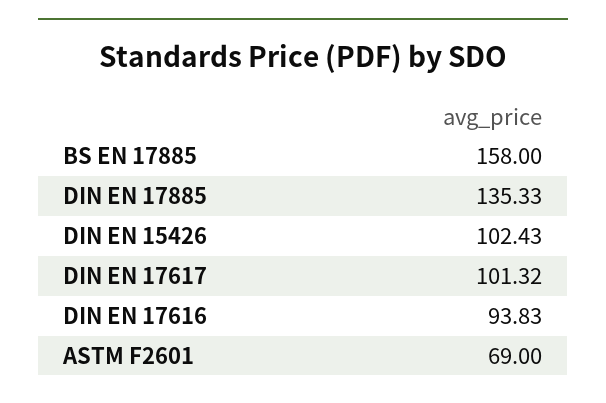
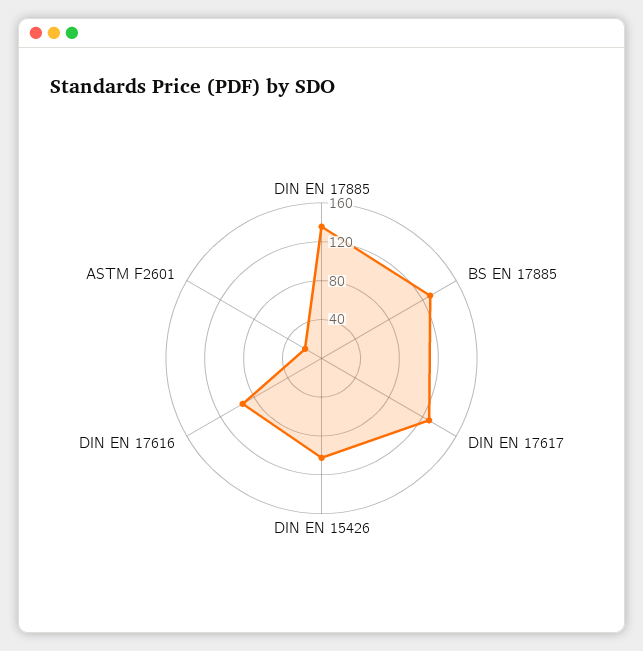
  {
-   "BS EN 17885": 158,
+   "BS EN 17885": 130,
    "DIN EN 17885": 135.33,
    "DIN EN 15426": 102.43,
-   "DIN EN 17617": 101.32,
+   "DIN EN 17617": 130,
    "DIN EN 17616": 93.83,
-   "ASTM F2601": 69
+   "ASTM F2601": 20
  }

